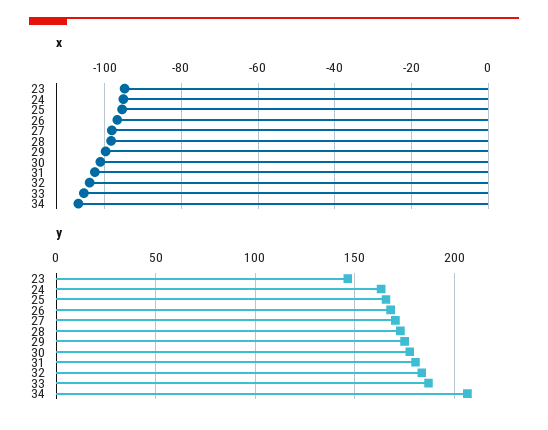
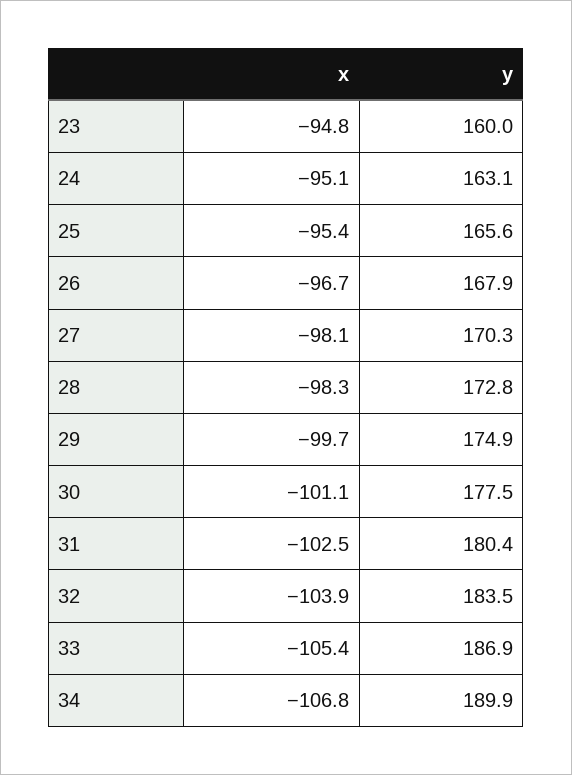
  {
    "x": {
      "23": -94.8,
      "24": -95.1,
      "25": -95.4,
      "26": -96.7,
      "27": -98.1,
      "28": -98.3,
      "29": -99.7,
      "30": -101.1,
      "31": -102.5,
      "32": -103.9,
      "33": -105.4,
      "34": -106.8
    },
    "y": {
-     "23": 145,
+     "23": 160,
      "24": 163.1,
      "25": 165.6,
      "26": 167.9,
      "27": 170.3,
      "28": 172.8,
      "29": 174.9,
      "30": 177.5,
      "31": 180.4,
      "32": 183.5,
      "33": 186.9,
-     "34": 205
+     "34": 189.9
    }
  }

